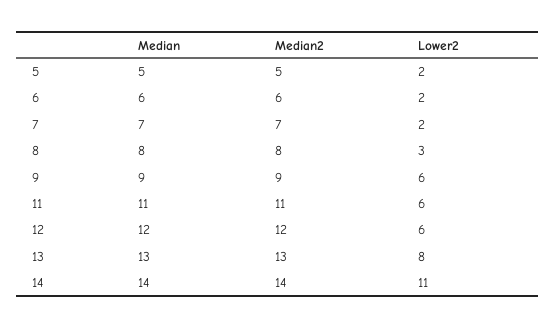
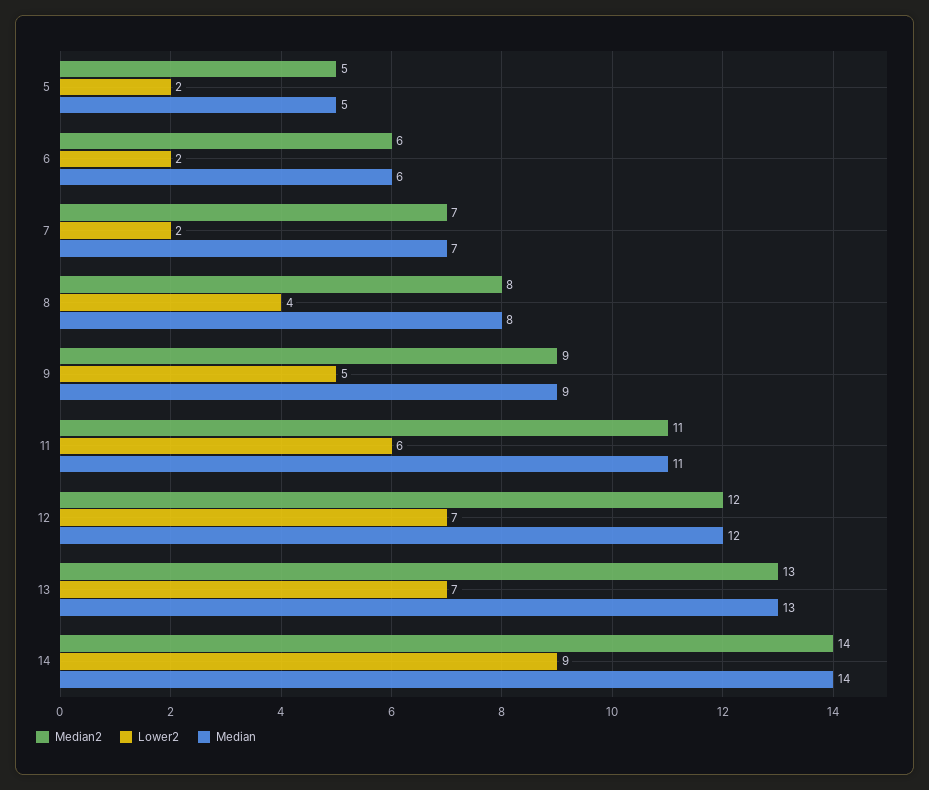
  {
    "Median": {
      "5": 5,
      "6": 6,
      "7": 7,
      "8": 8,
      "9": 9,
      "11": 11,
      "12": 12,
      "13": 13,
      "14": 14
    },
    "Median2": {
      "5": 5,
      "6": 6,
      "7": 7,
      "8": 8,
      "9": 9,
      "11": 11,
      "12": 12,
      "13": 13,
      "14": 14
    },
    "Lower2": {
      "5": 2,
      "6": 2,
      "7": 2,
-     "8": 3,
+     "8": 4,
-     "9": 6,
+     "9": 5,
      "11": 6,
-     "12": 6,
+     "12": 7,
-     "13": 8,
+     "13": 7,
-     "14": 11
+     "14": 9
    }
  }

